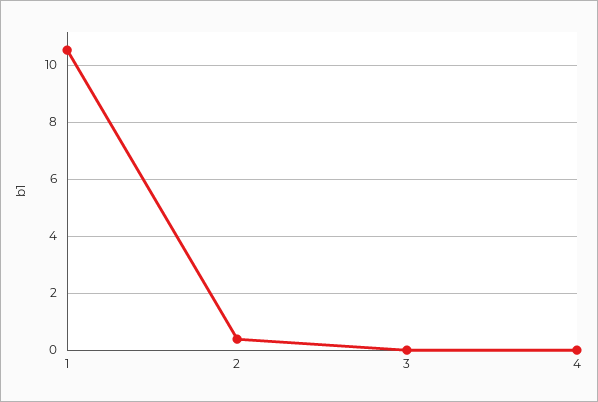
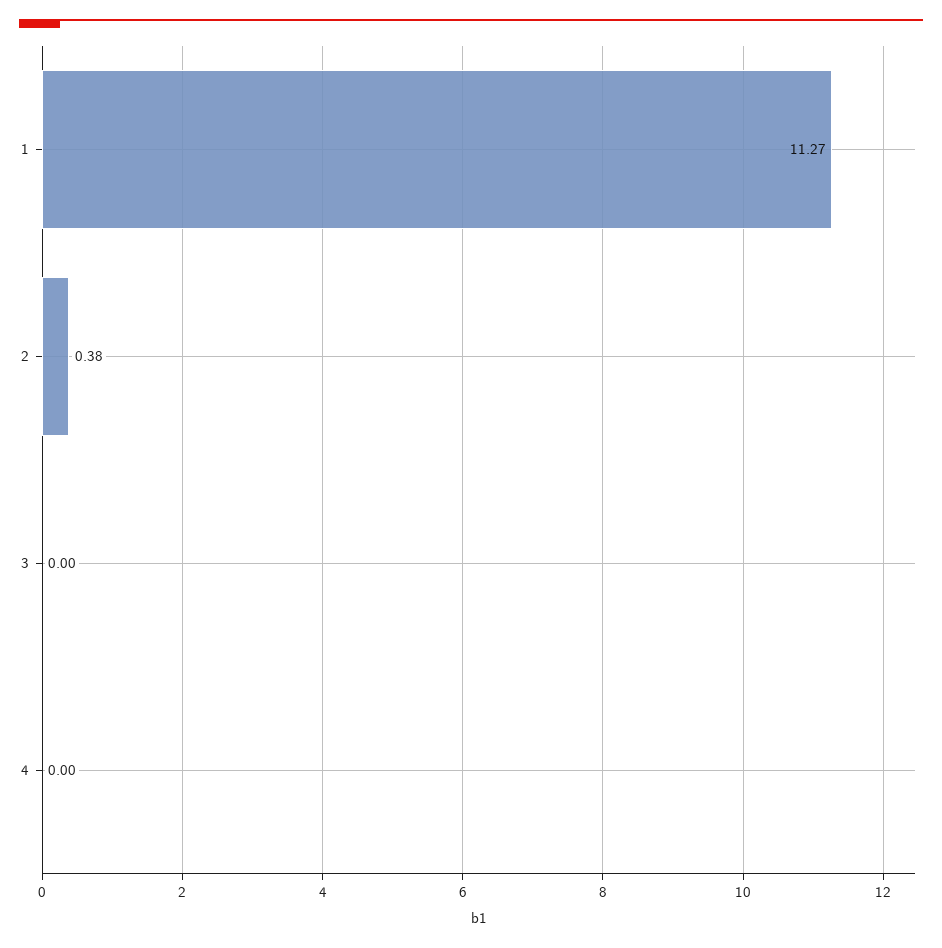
  {
-   "1": 10.5,
+   "1": 11.27,
    "2": 0.38,
    "3": 0,
    "4": 0
  }

